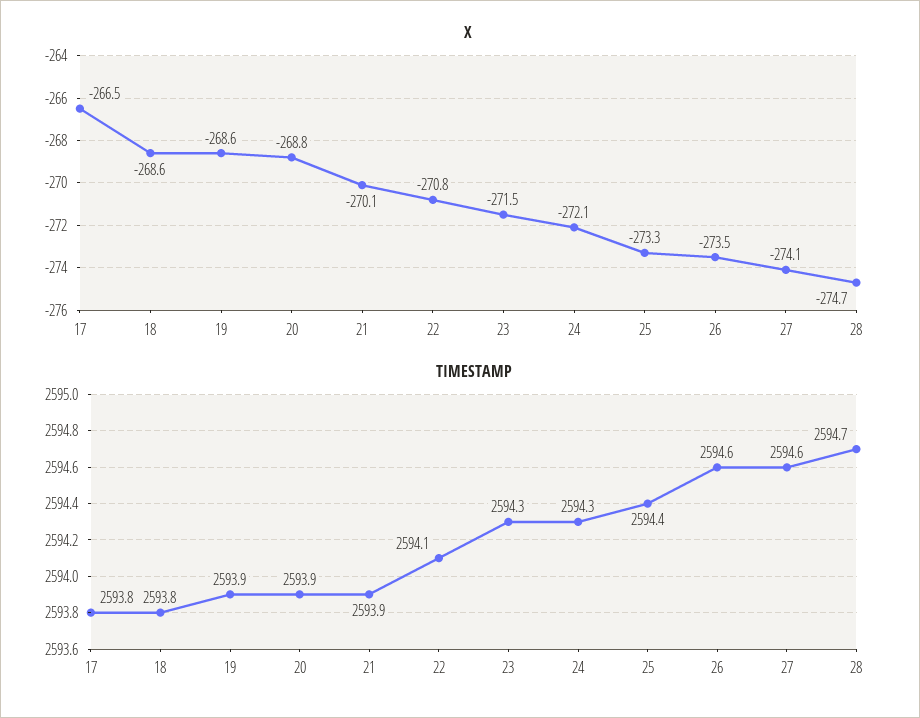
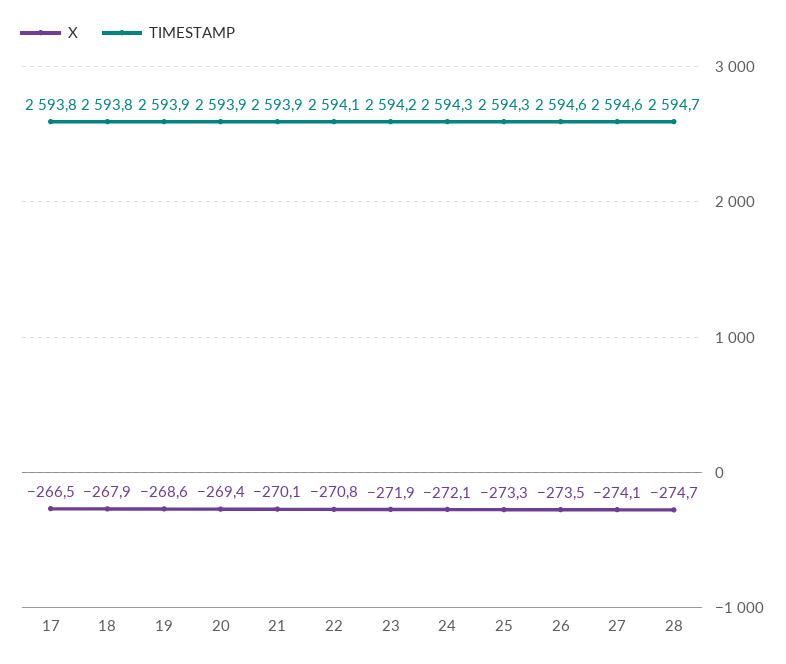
  {
    "X": {
      "17": -266.5,
-     "18": -268.6,
+     "18": -267.9,
      "19": -268.6,
-     "20": -268.8,
+     "20": -269.4,
      "21": -270.1,
      "22": -270.8,
-     "23": -271.5,
+     "23": -271.9,
      "24": -272.1,
      "25": -273.3,
      "26": -273.5,
      "27": -274.1,
      "28": -274.7
    },
    "TIMESTAMP": {
      "17": 2593.8,
      "18": 2593.8,
      "19": 2593.9,
      "20": 2593.9,
      "21": 2593.9,
      "22": 2594.1,
-     "23": 2594.3,
+     "23": 2594.2,
      "24": 2594.3,
-     "25": 2594.4,
+     "25": 2594.3,
      "26": 2594.6,
      "27": 2594.6,
      "28": 2594.7
    }
  }

